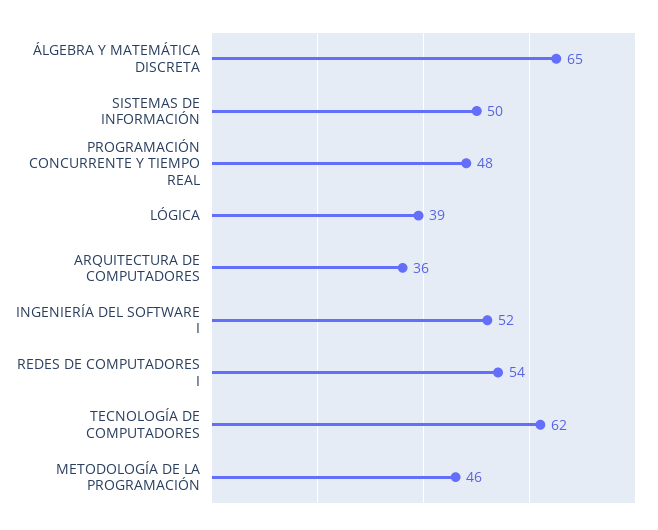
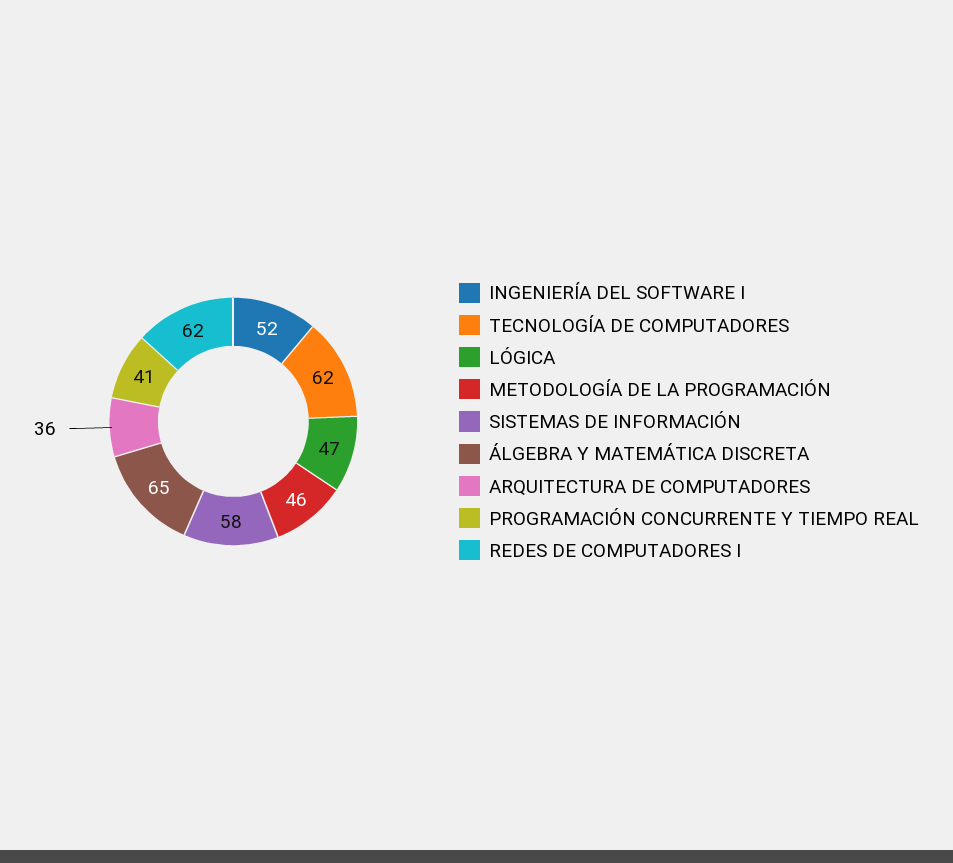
  {
    "ÁLGEBRA Y MATEMÁTICA DISCRETA": 65,
-   "SISTEMAS DE INFORMACIÓN": 50,
+   "SISTEMAS DE INFORMACIÓN": 58,
-   "PROGRAMACIÓN CONCURRENTE Y TIEMPO REAL": 48,
+   "PROGRAMACIÓN CONCURRENTE Y TIEMPO REAL": 41,
-   "LÓGICA": 39,
+   "LÓGICA": 47,
    "ARQUITECTURA DE COMPUTADORES": 36,
    "INGENIERÍA DEL SOFTWARE I": 52,
-   "REDES DE COMPUTADORES I": 54,
+   "REDES DE COMPUTADORES I": 62,
    "TECNOLOGÍA DE COMPUTADORES": 62,
    "METODOLOGÍA DE LA PROGRAMACIÓN": 46
  }

